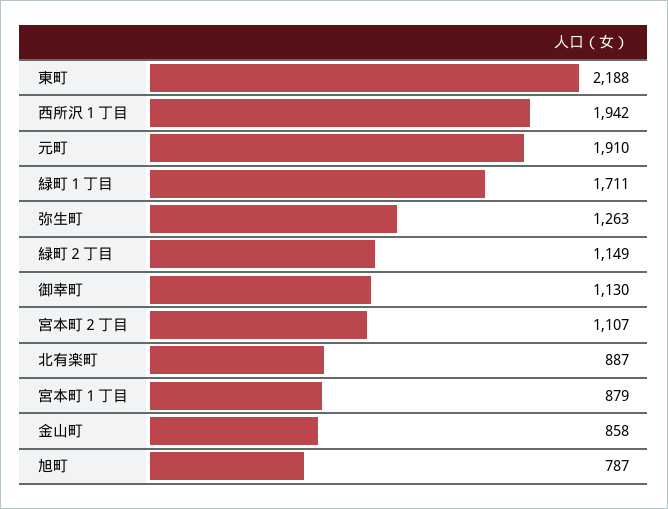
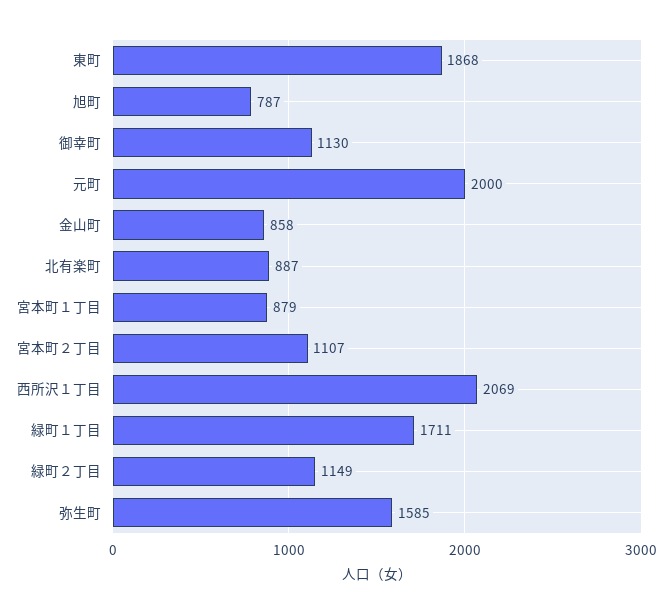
  {
-   "東町": 2188,
+   "東町": 1868,
-   "西所沢１丁目": 1942,
+   "西所沢１丁目": 2069,
-   "元町": 1910,
+   "元町": 2000,
    "緑町１丁目": 1711,
-   "弥生町": 1263,
+   "弥生町": 1585,
    "緑町２丁目": 1149,
    "御幸町": 1130,
    "宮本町２丁目": 1107,
    "北有楽町": 887,
    "宮本町１丁目": 879,
    "金山町": 858,
    "旭町": 787
  }

